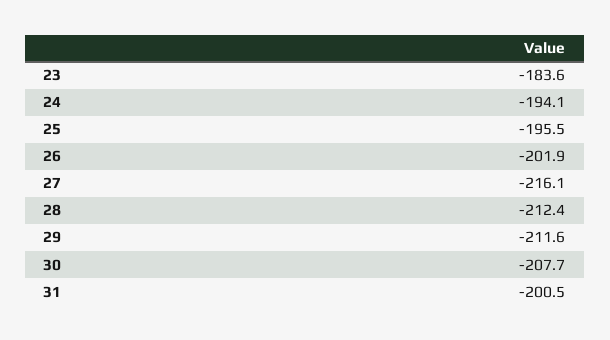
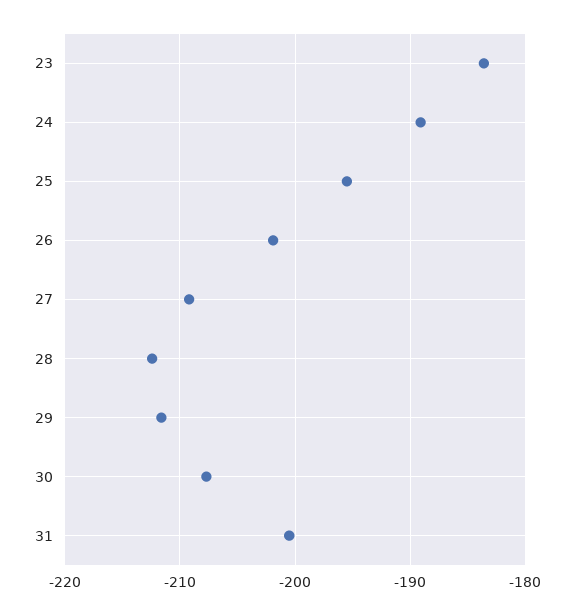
  {
    "23": -183.6,
-   "24": -194.1,
+   "24": -189,
    "25": -195.5,
    "26": -201.9,
-   "27": -216.1,
+   "27": -209,
    "28": -212.4,
    "29": -211.6,
    "30": -207.7,
    "31": -200.5
  }

